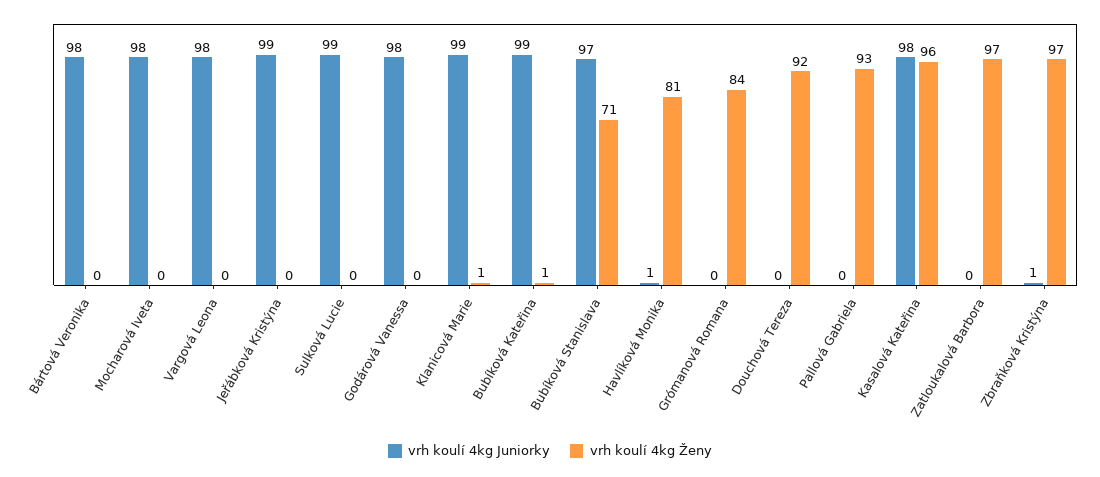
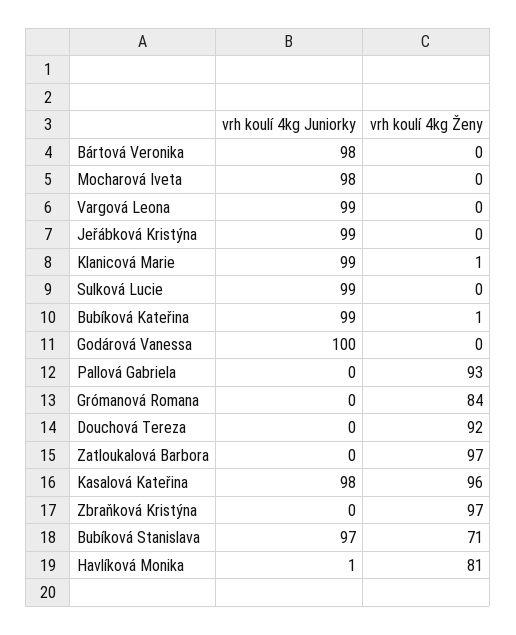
  {
    "vrh koulí 4kg Juniorky": {
      "Bártová Veronika": 98,
      "Mocharová Iveta": 98,
-     "Vargová Leona": 98,
+     "Vargová Leona": 99,
      "Jeřábková Kristýna": 99,
      "Sulková Lucie": 99,
-     "Godárová Vanessa": 98,
+     "Godárová Vanessa": 100,
      "Klanicová Marie": 99,
      "Bubíková Kateřina": 99,
      "Bubíková Stanislava": 97,
      "Havlíková Monika": 1,
      "Grómanová Romana": 0,
      "Douchová Tereza": 0,
      "Pallová Gabriela": 0,
      "Kasalová Kateřina": 98,
      "Zatloukalová Barbora": 0,
-     "Zbraňková Kristýna": 1
+     "Zbraňková Kristýna": 0
    },
    "vrh koulí 4kg Ženy": {
      "Bártová Veronika": 0,
      "Mocharová Iveta": 0,
      "Vargová Leona": 0,
      "Jeřábková Kristýna": 0,
      "Sulková Lucie": 0,
      "Godárová Vanessa": 0,
      "Klanicová Marie": 1,
      "Bubíková Kateřina": 1,
      "Bubíková Stanislava": 71,
      "Havlíková Monika": 81,
      "Grómanová Romana": 84,
      "Douchová Tereza": 92,
      "Pallová Gabriela": 93,
      "Kasalová Kateřina": 96,
      "Zatloukalová Barbora": 97,
      "Zbraňková Kristýna": 97
    }
  }

